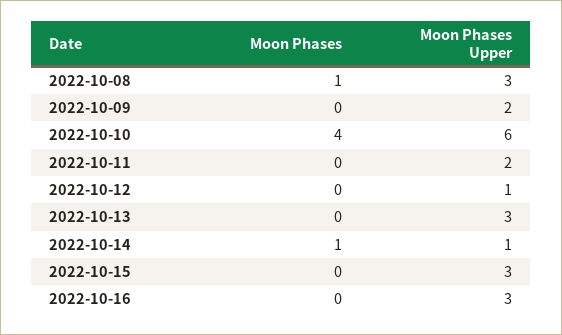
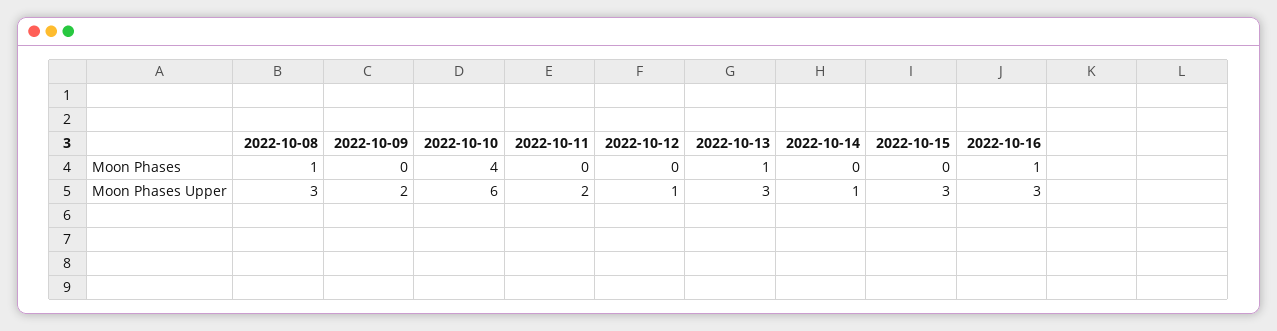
  {
    "Moon Phases": {
      "2022-10-08": 1,
      "2022-10-09": 0,
      "2022-10-10": 4,
      "2022-10-11": 0,
      "2022-10-12": 0,
-     "2022-10-13": 0,
+     "2022-10-13": 1,
-     "2022-10-14": 1,
+     "2022-10-14": 0,
      "2022-10-15": 0,
-     "2022-10-16": 0
+     "2022-10-16": 1
    },
    "Moon Phases Upper": {
      "2022-10-08": 3,
      "2022-10-09": 2,
      "2022-10-10": 6,
      "2022-10-11": 2,
      "2022-10-12": 1,
      "2022-10-13": 3,
      "2022-10-14": 1,
      "2022-10-15": 3,
      "2022-10-16": 3
    }
  }

